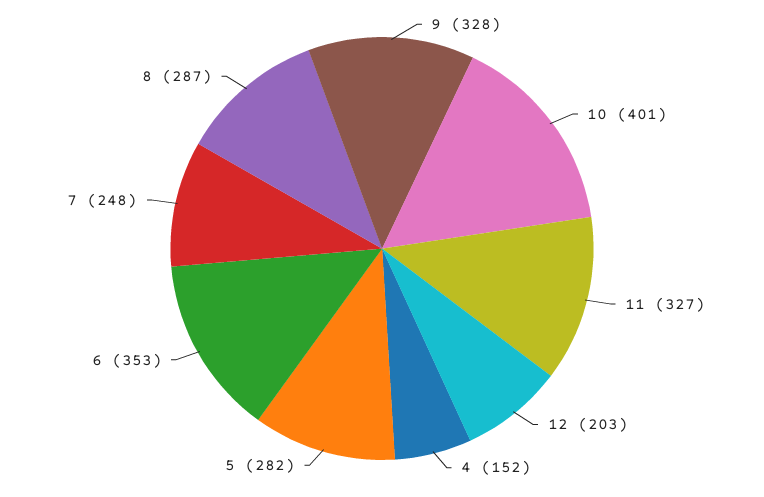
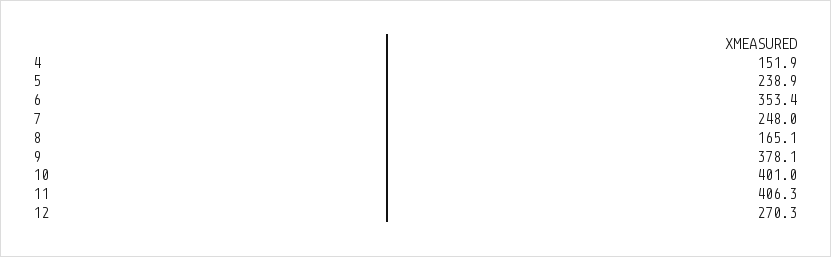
  {
-   "9": 328,
+   "9": 378.1,
    "10": 401,
-   "11": 327,
+   "11": 406.3,
-   "12": 203,
+   "12": 270.3,
    "4": 151.9,
-   "5": 282,
+   "5": 238.9,
    "6": 353.4,
    "7": 248,
-   "8": 287
+   "8": 165.1
  }

